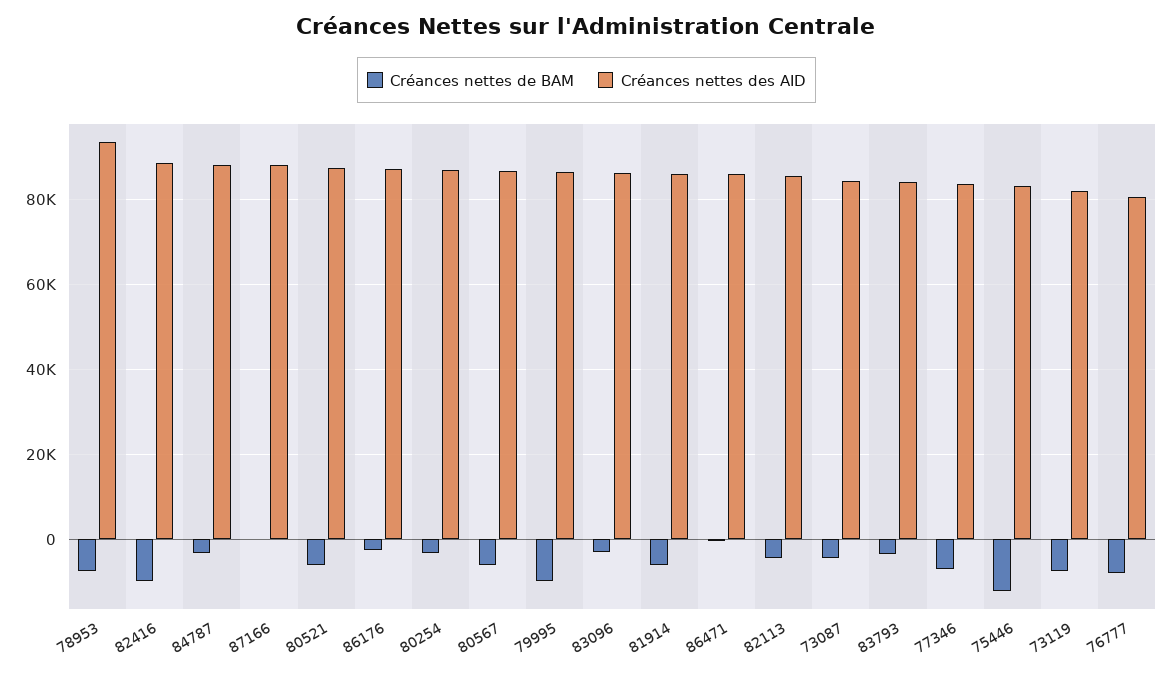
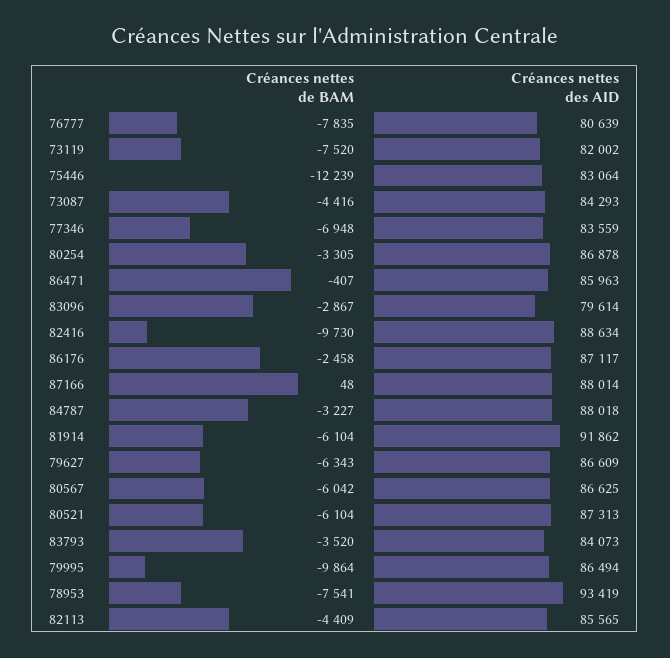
  {
    "Créances nettes de BAM": {
      "78953": -7541,
      "82416": -9730,
      "84787": -3227,
      "87166": 48,
      "80521": -6104,
      "86176": -2458,
      "80254": -3305,
      "80567": -6042,
      "79995": -9864,
      "83096": -2867,
      "81914": -6104,
      "86471": -407,
      "82113": -4409,
      "73087": -4416,
      "83793": -3520,
      "77346": -6948,
      "75446": -12239,
      "73119": -7520,
-     "76777": -7835
+     "76777": -7835,
+     "79627": -6343
    },
    "Créances nettes des AID": {
      "78953": 93419,
      "82416": 88634,
      "84787": 88018,
      "87166": 88014,
      "80521": 87313,
      "86176": 87117,
      "80254": 86878,
      "80567": 86625,
      "79995": 86494,
-     "83096": 86000,
+     "83096": 79614,
-     "81914": 86000,
+     "81914": 91862,
      "86471": 85963,
      "82113": 85565,
      "73087": 84293,
      "83793": 84073,
      "77346": 83559,
      "75446": 83064,
      "73119": 82002,
-     "76777": 80639
+     "76777": 80639,
+     "79627": 86609
    }
  }

